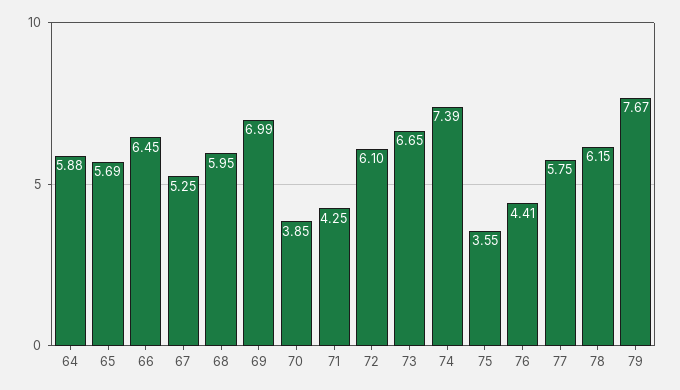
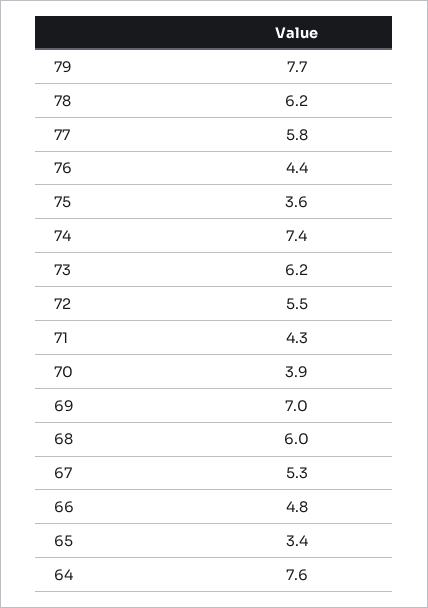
  {
-   "64": 5.88,
+   "64": 7.6,
-   "65": 5.69,
+   "65": 3.4,
-   "66": 6.45,
+   "66": 4.8,
    "67": 5.25,
    "68": 5.95,
    "69": 6.99,
    "70": 3.85,
    "71": 4.25,
-   "72": 6.1,
+   "72": 5.5,
-   "73": 6.65,
+   "73": 6.2,
    "74": 7.39,
    "75": 3.55,
    "76": 4.41,
    "77": 5.75,
    "78": 6.15,
    "79": 7.67
  }

